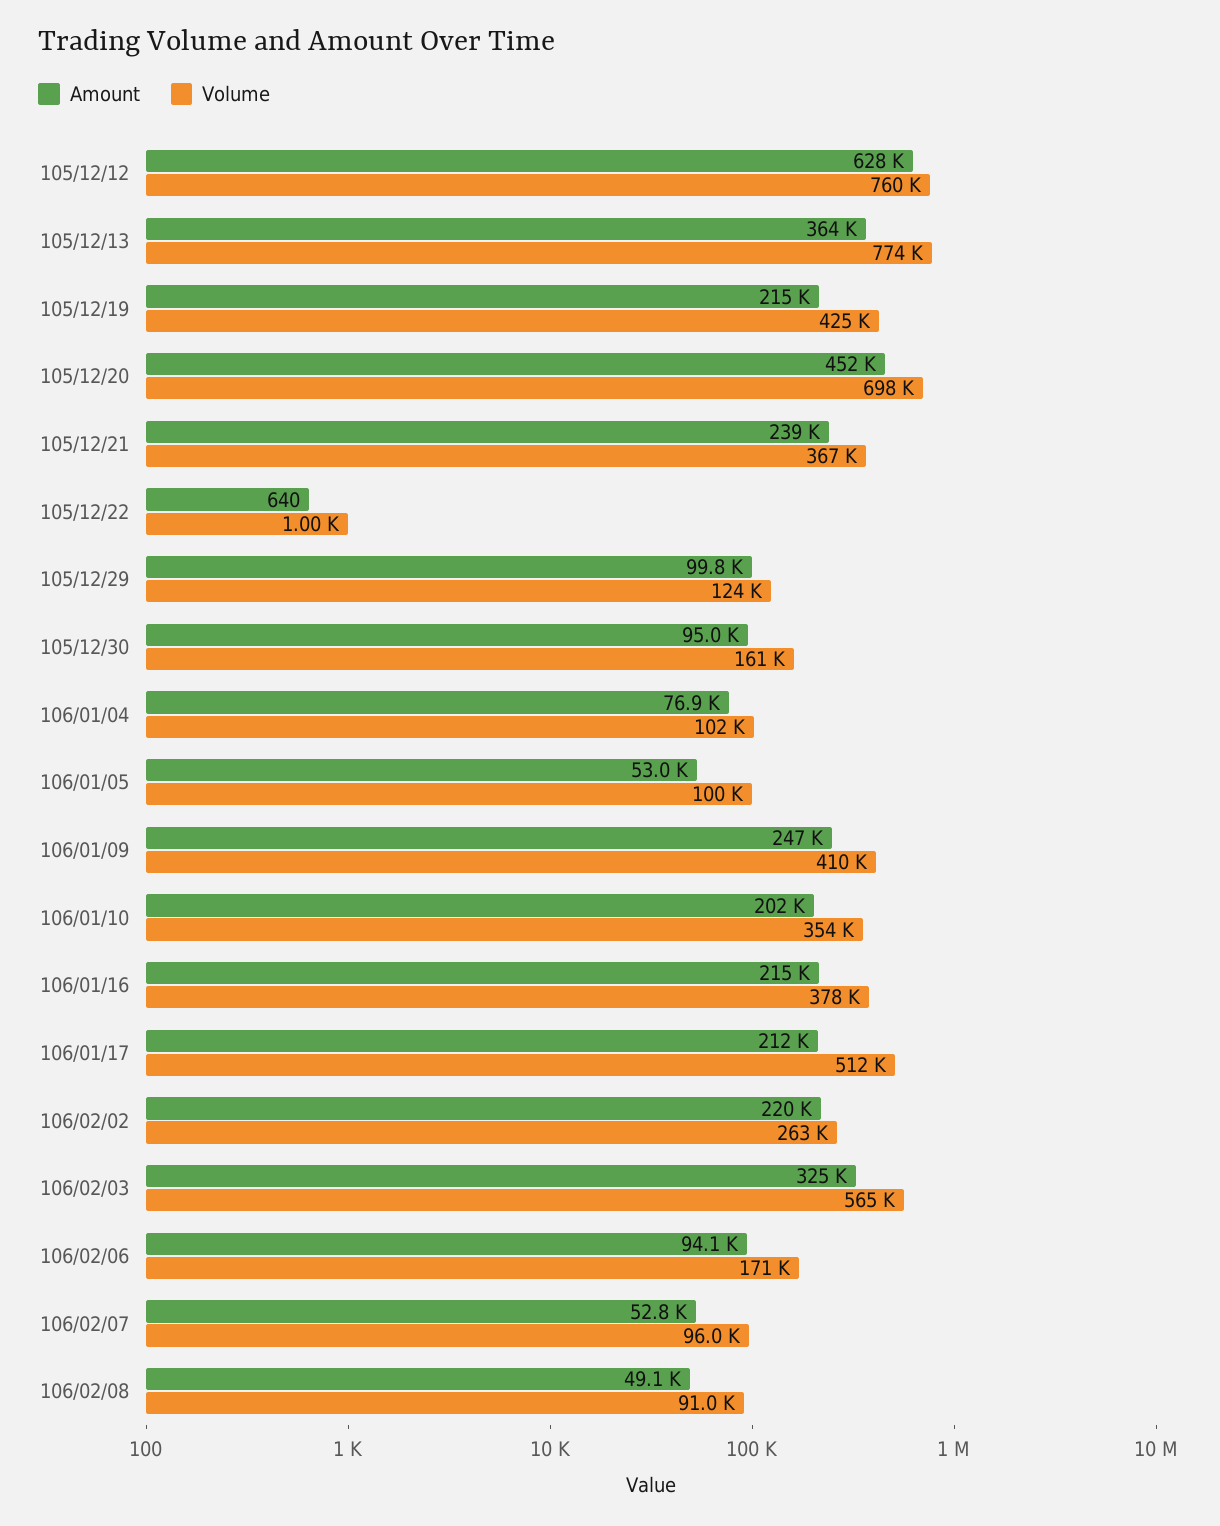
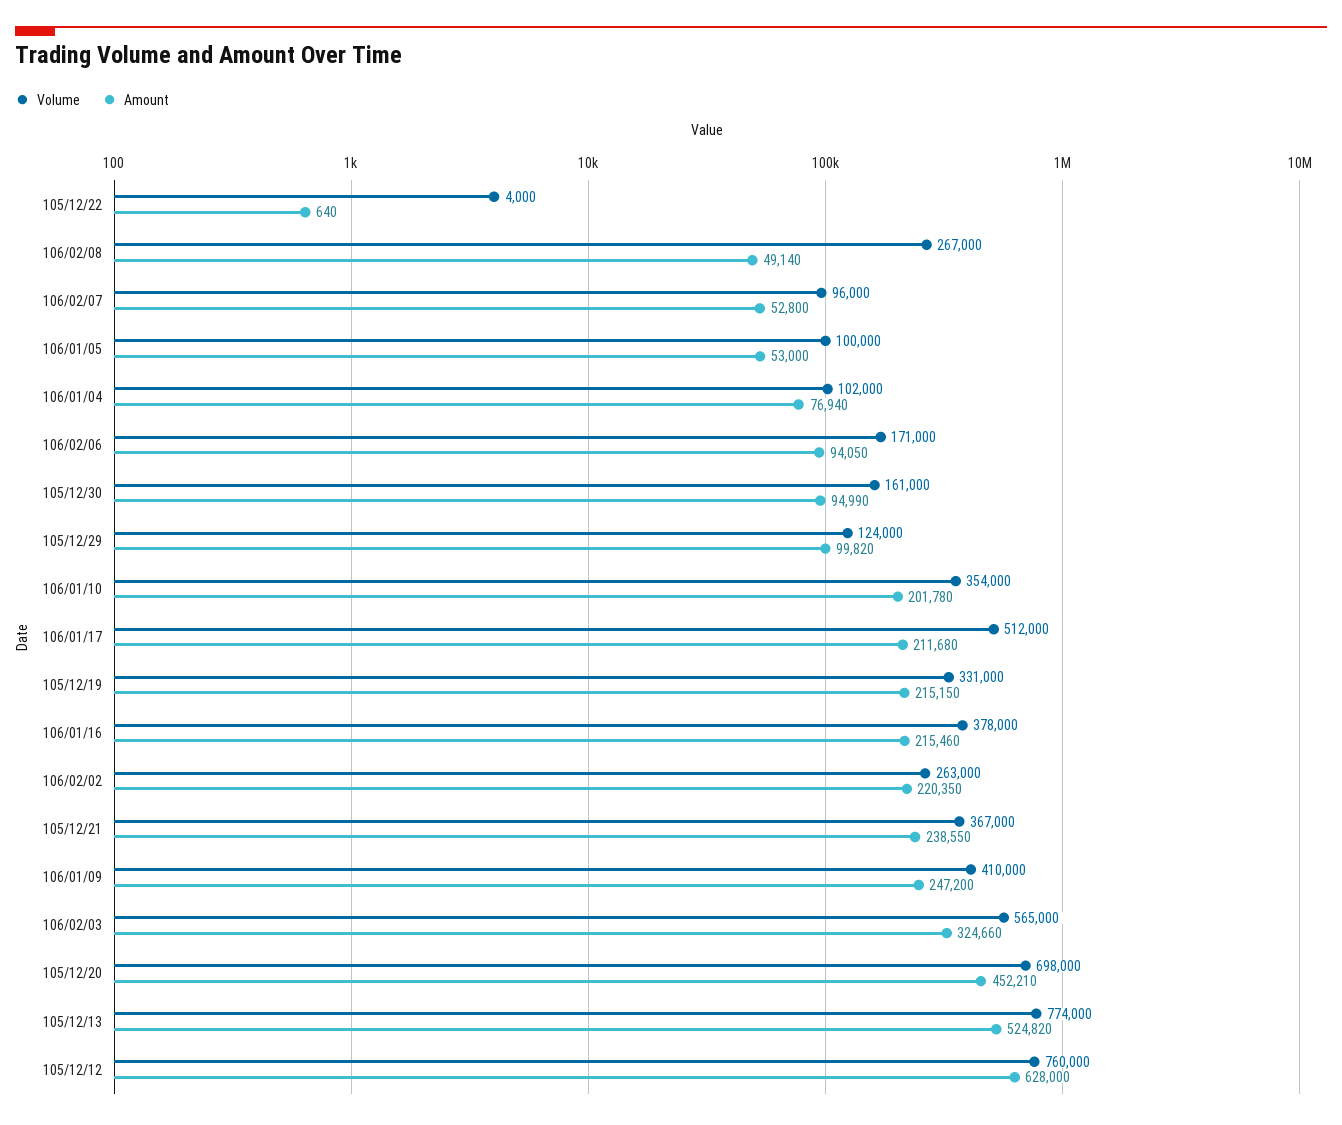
  {
    "Amount": {
      "105/12/12": 628000,
-     "105/12/13": 364000,
+     "105/12/13": 524820,
      "105/12/19": 215150,
      "105/12/20": 452210,
      "105/12/21": 238550,
      "105/12/22": 640,
      "105/12/29": 99820,
      "105/12/30": 94990,
      "106/01/04": 76940,
      "106/01/05": 53000,
      "106/01/09": 247200,
      "106/01/10": 201780,
      "106/01/16": 215460,
      "106/01/17": 211680,
      "106/02/02": 220350,
      "106/02/03": 324660,
      "106/02/06": 94050,
      "106/02/07": 52800,
      "106/02/08": 49140
    },
    "Volume": {
      "105/12/12": 760000,
      "105/12/13": 774000,
-     "105/12/19": 425000,
+     "105/12/19": 331000,
      "105/12/20": 698000,
      "105/12/21": 367000,
-     "105/12/22": 1000,
+     "105/12/22": 4000,
      "105/12/29": 124000,
      "105/12/30": 161000,
      "106/01/04": 102000,
      "106/01/05": 100000,
      "106/01/09": 410000,
      "106/01/10": 354000,
      "106/01/16": 378000,
      "106/01/17": 512000,
      "106/02/02": 263000,
      "106/02/03": 565000,
      "106/02/06": 171000,
      "106/02/07": 96000,
-     "106/02/08": 91000
+     "106/02/08": 267000
    }
  }

